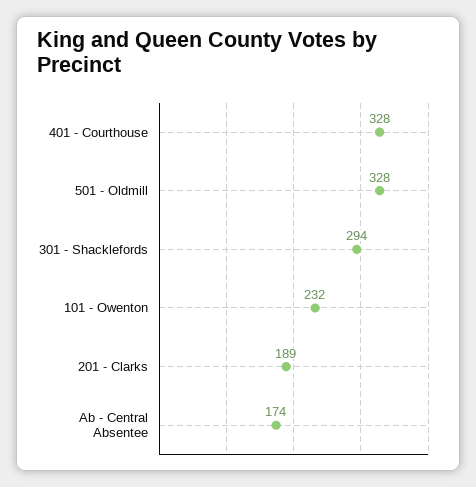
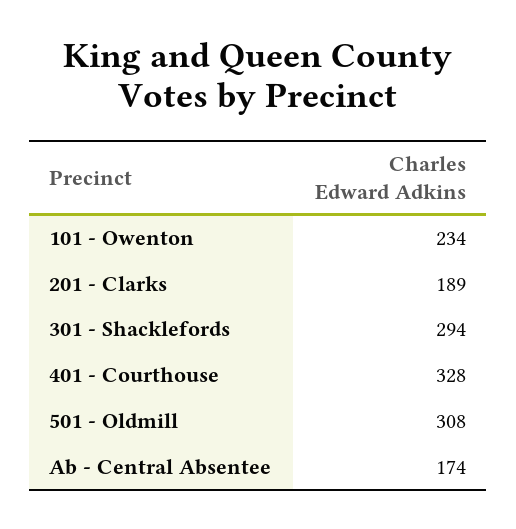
  {
    "401 - Courthouse": 328,
-   "501 - Oldmill": 328,
+   "501 - Oldmill": 308,
    "301 - Shacklefords": 294,
-   "101 - Owenton": 232,
+   "101 - Owenton": 234,
    "201 - Clarks": 189,
    "Ab - Central Absentee": 174
  }

